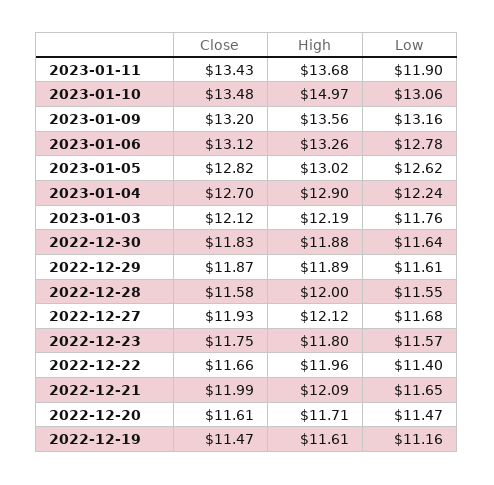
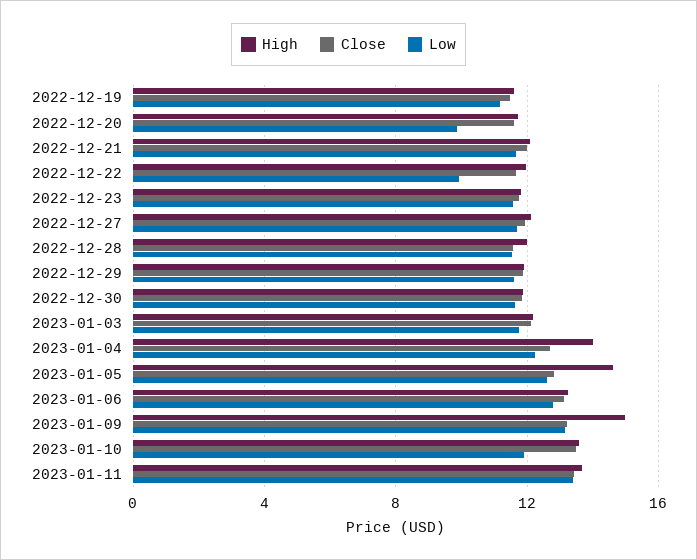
  {
    "Close": {
      "2023-01-11": 13.43,
      "2023-01-10": 13.48,
      "2023-01-09": 13.2,
      "2023-01-06": 13.12,
      "2023-01-05": 12.82,
      "2023-01-04": 12.7,
      "2023-01-03": 12.12,
      "2022-12-30": 11.83,
      "2022-12-29": 11.87,
      "2022-12-28": 11.58,
      "2022-12-27": 11.93,
      "2022-12-23": 11.75,
      "2022-12-22": 11.66,
      "2022-12-21": 11.99,
      "2022-12-20": 11.61,
      "2022-12-19": 11.47
    },
    "High": {
      "2023-01-11": 13.68,
-     "2023-01-10": 14.97,
+     "2023-01-10": 13.5,
-     "2023-01-09": 13.56,
+     "2023-01-09": 15,
      "2023-01-06": 13.26,
-     "2023-01-05": 13.02,
+     "2023-01-05": 14.5,
-     "2023-01-04": 12.9,
+     "2023-01-04": 14,
      "2023-01-03": 12.19,
      "2022-12-30": 11.88,
      "2022-12-29": 11.89,
      "2022-12-28": 12,
      "2022-12-27": 12.12,
      "2022-12-23": 11.8,
      "2022-12-22": 11.96,
      "2022-12-21": 12.09,
      "2022-12-20": 11.71,
      "2022-12-19": 11.61
    },
    "Low": {
-     "2023-01-11": 11.9,
+     "2023-01-11": 13.5,
-     "2023-01-10": 13.06,
+     "2023-01-10": 12,
      "2023-01-09": 13.16,
      "2023-01-06": 12.78,
      "2023-01-05": 12.62,
      "2023-01-04": 12.24,
      "2023-01-03": 11.76,
      "2022-12-30": 11.64,
      "2022-12-29": 11.61,
      "2022-12-28": 11.55,
      "2022-12-27": 11.68,
      "2022-12-23": 11.57,
-     "2022-12-22": 11.4,
+     "2022-12-22": 10,
      "2022-12-21": 11.65,
-     "2022-12-20": 11.47,
+     "2022-12-20": 10,
      "2022-12-19": 11.16
    }
  }

